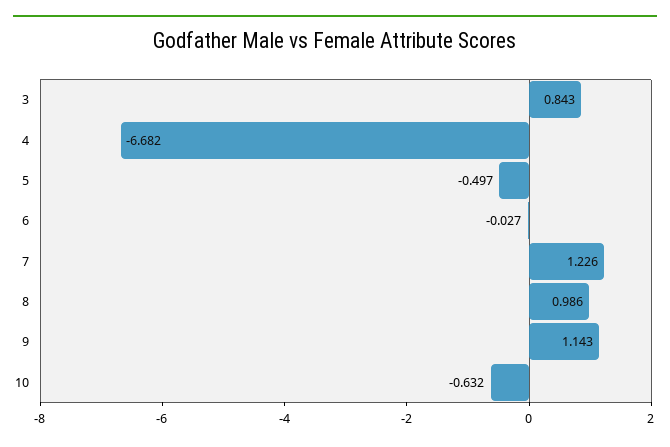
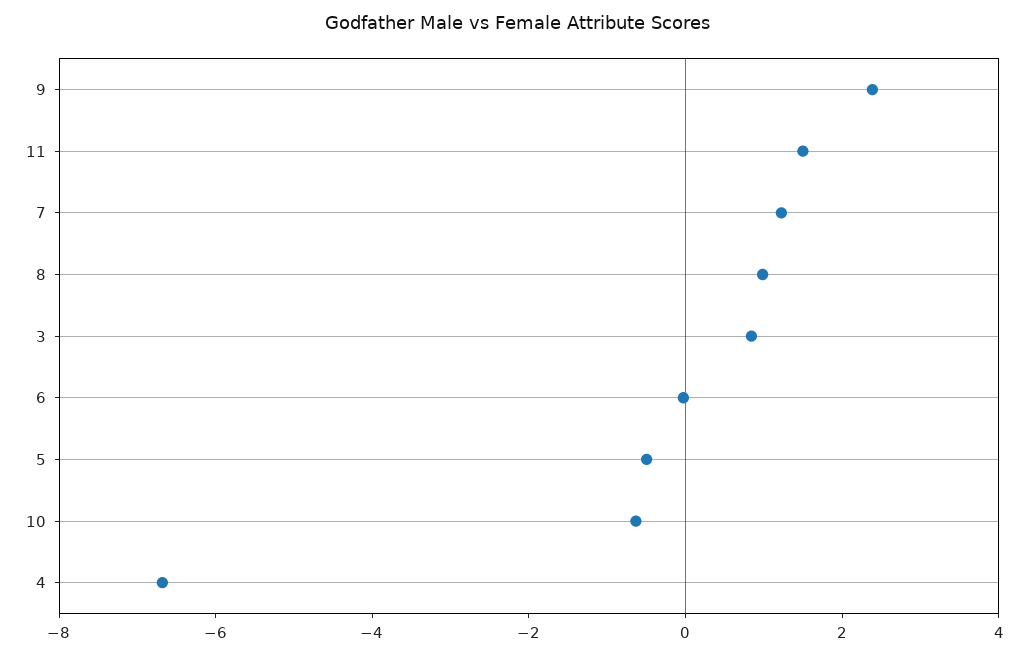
  {
    "3": 0.843,
    "4": -6.682,
    "5": -0.497,
    "6": -0.027,
    "7": 1.226,
    "8": 0.986,
-   "9": 1.143,
+   "9": 2.5,
-   "10": -0.632
+   "10": -0.632,
+   "11": 1.5
  }

